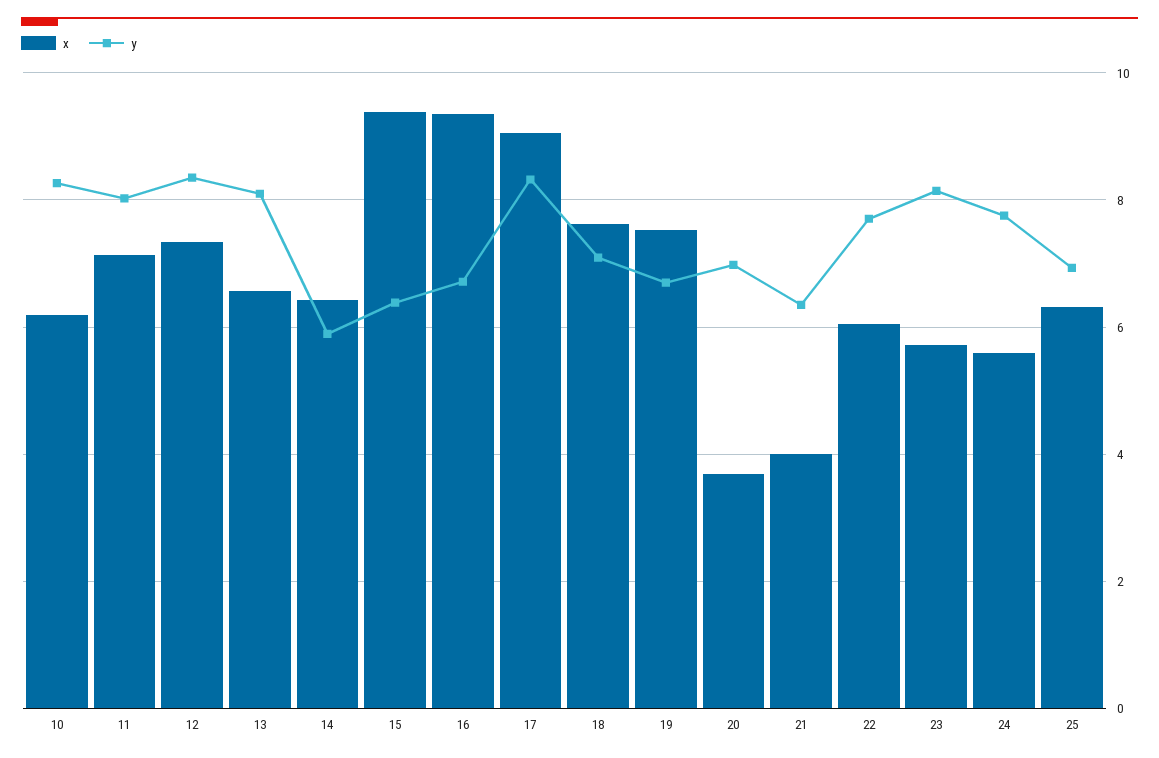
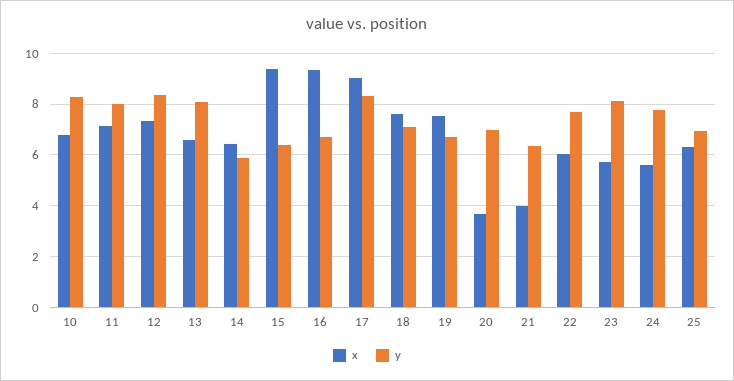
  {
    "x": {
-     "10": 6.2,
+     "10": 6.75,
      "11": 7.2,
      "12": 7.4,
      "13": 6.6,
      "14": 6.4,
      "15": 9.4,
      "16": 9.4,
      "17": 9,
      "18": 7.6,
      "19": 7.6,
      "20": 3.6,
      "21": 4,
      "22": 6,
      "23": 5.8,
      "24": 5.6,
      "25": 6.4
    },
    "y": {
      "10": 8.2,
      "11": 8,
      "12": 8.4,
      "13": 8,
      "14": 5.8,
      "15": 6.4,
      "16": 6.8,
      "17": 8.4,
      "18": 7,
      "19": 6.6,
      "20": 7,
      "21": 6.4,
      "22": 7.8,
      "23": 8.2,
      "24": 7.8,
      "25": 7
    }
  }

